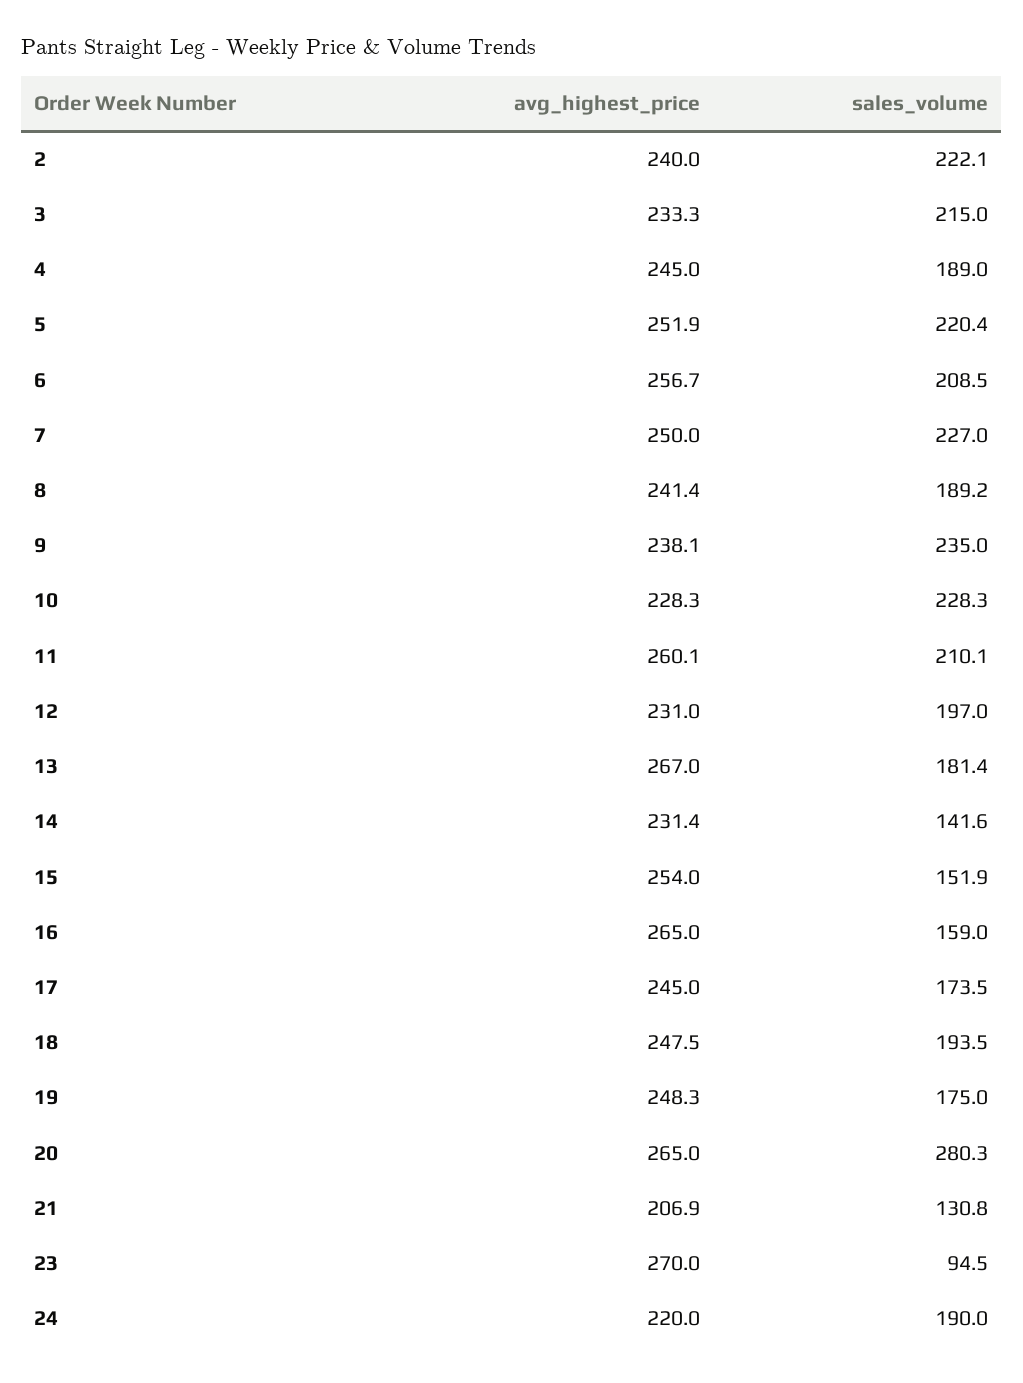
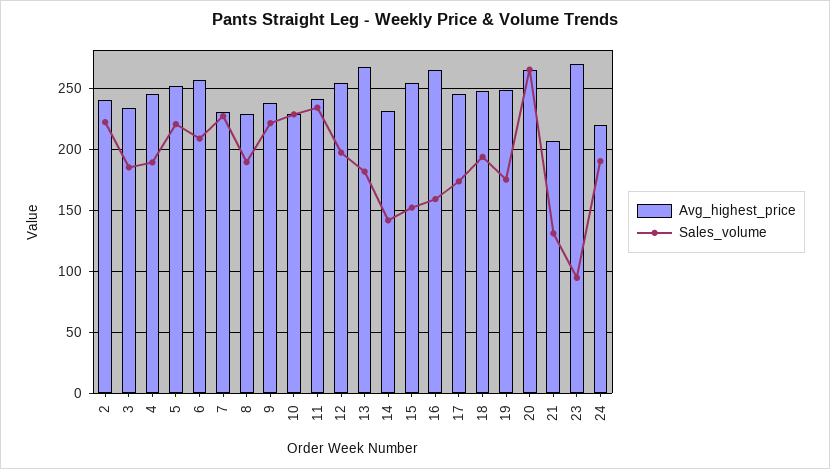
  {
    "avg_highest_price": {
      "2": 240,
      "3": 233.3,
      "4": 245,
      "5": 251.9,
      "6": 256.7,
-     "7": 250,
+     "7": 230,
-     "8": 241.4,
+     "8": 230,
      "9": 238.1,
      "10": 228.3,
-     "11": 260.1,
+     "11": 240,
-     "12": 231,
+     "12": 255,
      "13": 267,
      "14": 231.4,
      "15": 254,
      "16": 265,
      "17": 245,
      "18": 247.5,
      "19": 248.3,
      "20": 265,
      "21": 206.9,
      "23": 270,
      "24": 220
    },
    "sales_volume": {
      "2": 222.1,
-     "3": 215,
+     "3": 185,
      "4": 189,
      "5": 220.4,
      "6": 208.5,
      "7": 227,
      "8": 189.2,
-     "9": 235,
+     "9": 220,
      "10": 228.3,
-     "11": 210.1,
+     "11": 235,
      "12": 197,
      "13": 181.4,
      "14": 141.6,
      "15": 151.9,
      "16": 159,
      "17": 173.5,
      "18": 193.5,
      "19": 175,
-     "20": 280.3,
+     "20": 265,
      "21": 130.8,
      "23": 94.5,
      "24": 190
    }
  }

